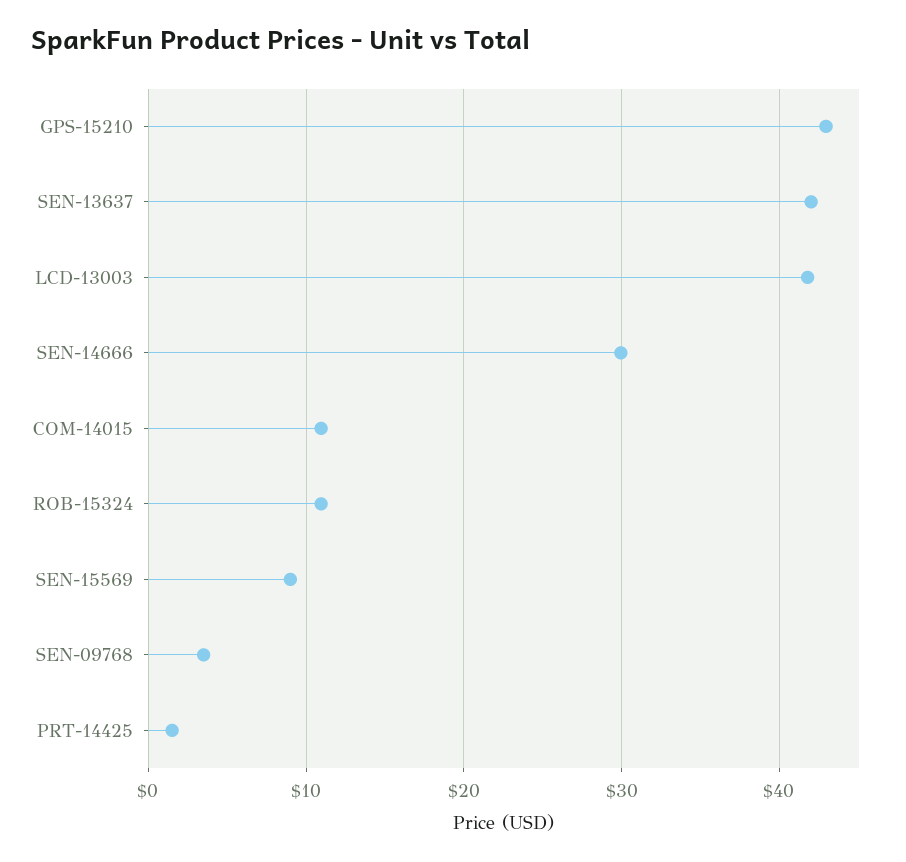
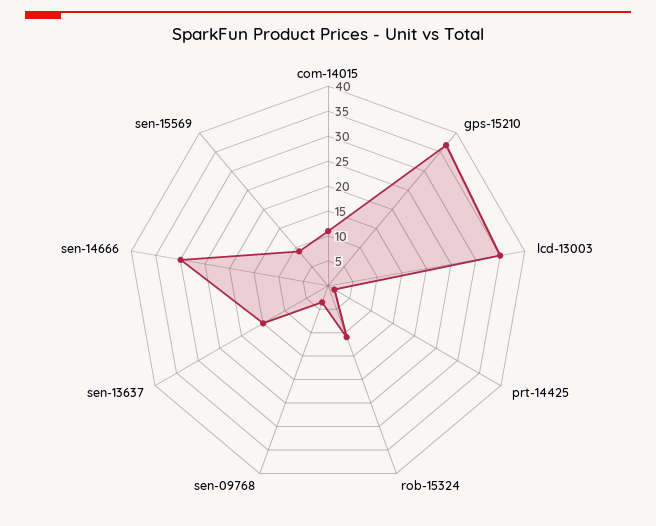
  {
-   "GPS-15210": 43,
+   "GPS-15210": 37.5,
-   "SEN-13637": 42,
+   "SEN-13637": 15,
-   "LCD-13003": 42,
+   "LCD-13003": 35,
    "SEN-14666": 30,
    "COM-14015": 11,
    "ROB-15324": 11,
    "SEN-15569": 9,
    "SEN-09768": 4,
    "PRT-14425": 2
  }

